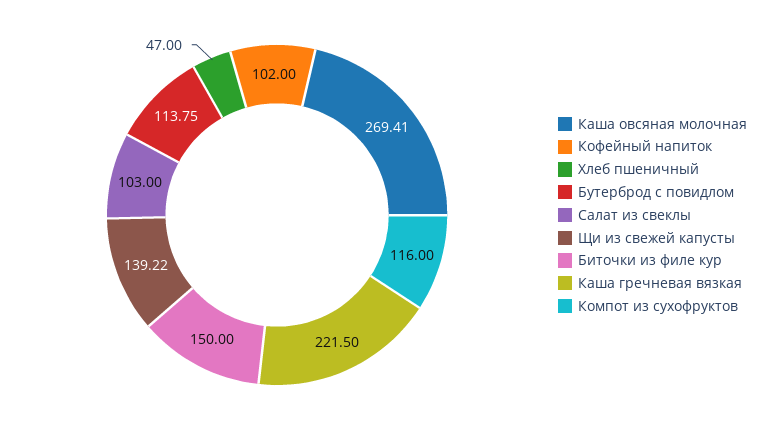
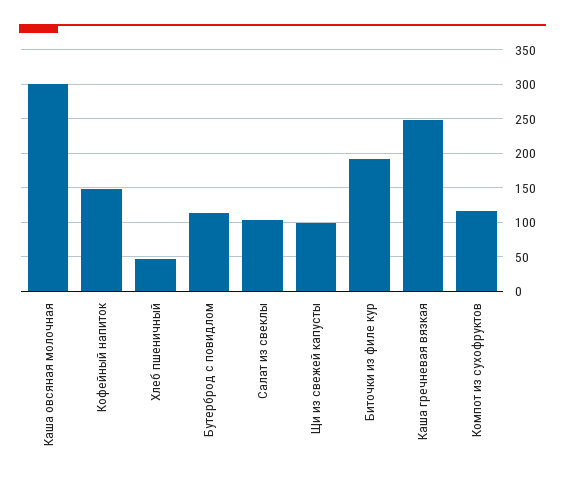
  {
-   "Каша овсяная молочная": 269.41,
+   "Каша овсяная молочная": 300,
-   "Кофейный напиток": 102,
+   "Кофейный напиток": 150,
    "Хлеб пшеничный": 47,
    "Бутерброд с повидлом": 113.75,
    "Салат из свеклы": 103,
-   "Щи из свежей капусты": 139.22,
+   "Щи из свежей капусты": 100,
-   "Биточки из филе кур": 150,
+   "Биточки из филе кур": 190,
-   "Каша гречневая вязкая": 221.5,
+   "Каша гречневая вязкая": 250,
    "Компот из сухофруктов": 116
  }

